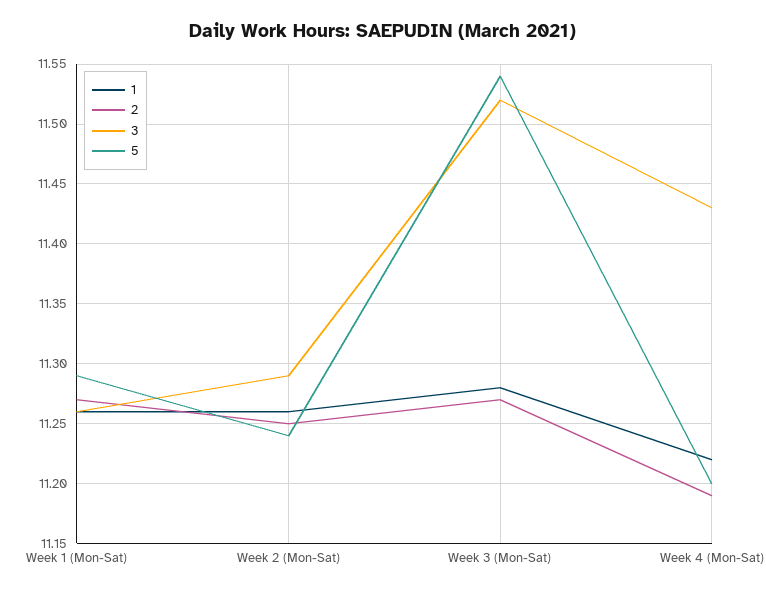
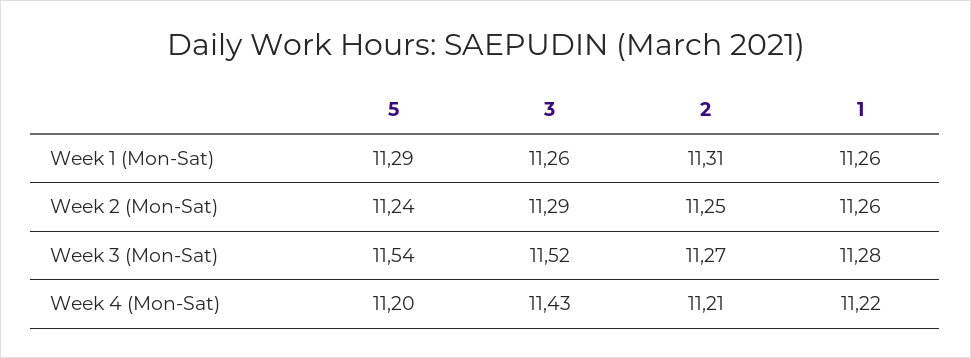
  {
    "1": {
      "Week 1 (Mon-Sat)": 11.26,
      "Week 2 (Mon-Sat)": 11.26,
      "Week 3 (Mon-Sat)": 11.28,
      "Week 4 (Mon-Sat)": 11.22
    },
    "2": {
-     "Week 1 (Mon-Sat)": 11.27,
+     "Week 1 (Mon-Sat)": 11.31,
      "Week 2 (Mon-Sat)": 11.25,
      "Week 3 (Mon-Sat)": 11.27,
-     "Week 4 (Mon-Sat)": 11.19
+     "Week 4 (Mon-Sat)": 11.21
    },
    "3": {
      "Week 1 (Mon-Sat)": 11.26,
      "Week 2 (Mon-Sat)": 11.29,
      "Week 3 (Mon-Sat)": 11.52,
      "Week 4 (Mon-Sat)": 11.43
    },
    "5": {
      "Week 1 (Mon-Sat)": 11.29,
      "Week 2 (Mon-Sat)": 11.24,
      "Week 3 (Mon-Sat)": 11.54,
      "Week 4 (Mon-Sat)": 11.2
    }
  }

